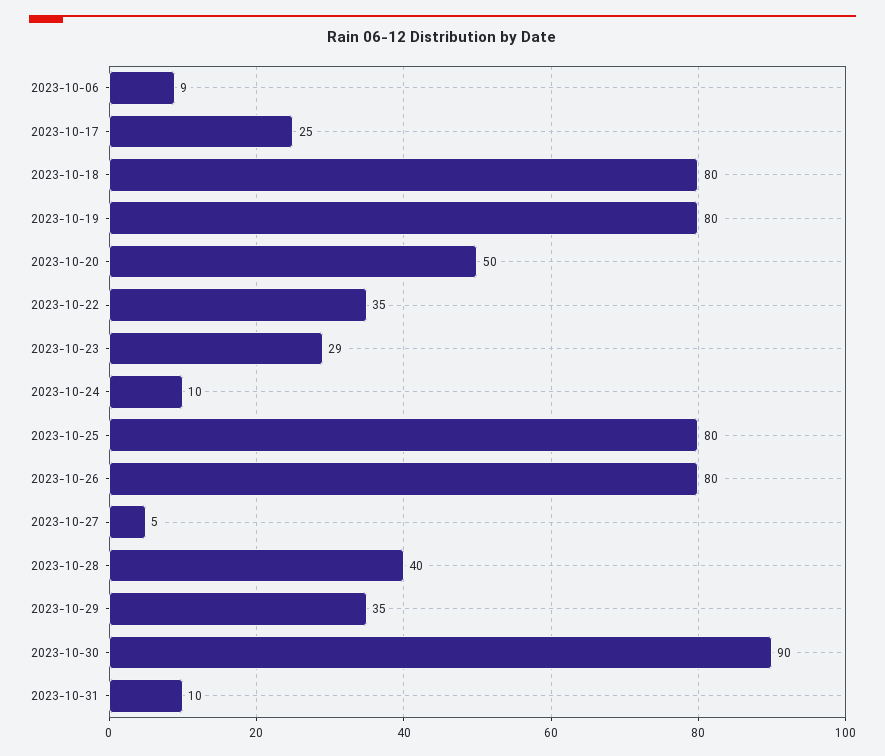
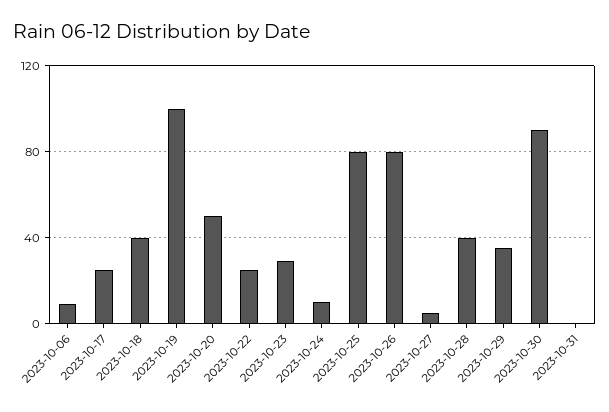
  {
    "2023-10-06": 9,
    "2023-10-17": 25,
-   "2023-10-18": 80,
+   "2023-10-18": 40,
-   "2023-10-19": 80,
+   "2023-10-19": 100,
    "2023-10-20": 50,
-   "2023-10-22": 35,
+   "2023-10-22": 25,
    "2023-10-23": 29,
    "2023-10-24": 10,
    "2023-10-25": 80,
    "2023-10-26": 80,
    "2023-10-27": 5,
    "2023-10-28": 40,
    "2023-10-29": 35,
    "2023-10-30": 90,
-   "2023-10-31": 10
+   "2023-10-31": 0
  }

